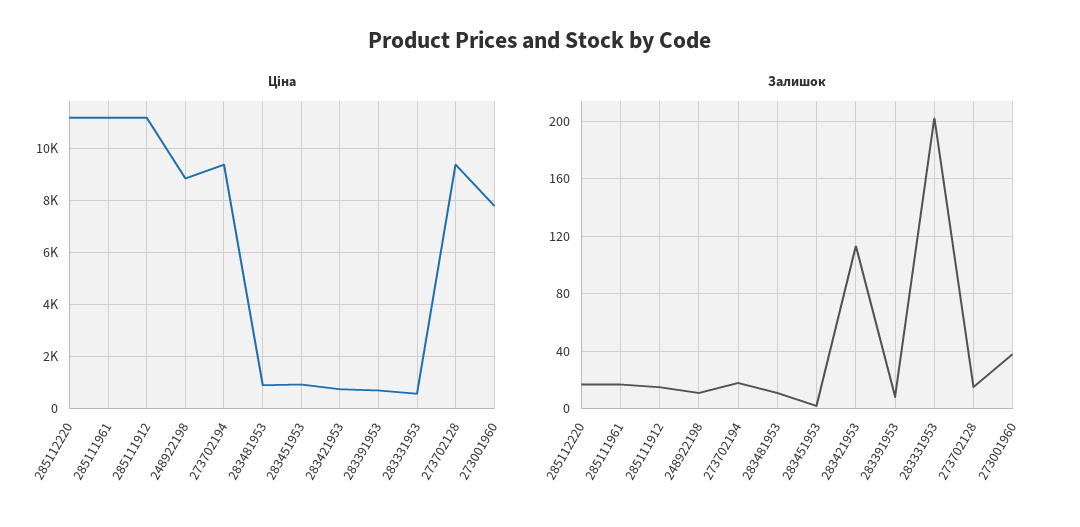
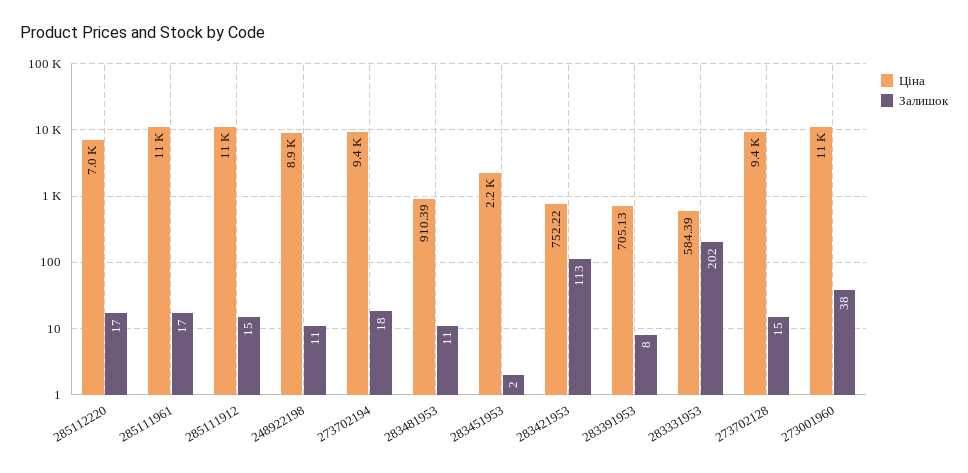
  {
    "Ціна": {
-     "285112220": 11250,
+     "285112220": 7000,
      "285111961": 11000,
      "285111912": 11000,
      "248922198": 8900,
      "273702194": 9400,
      "283481953": 910.39,
-     "283451953": 1000,
+     "283451953": 2200,
      "283421953": 752.22,
      "283391953": 705.13,
      "283331953": 584.39,
      "273702128": 9400,
-     "273001960": 7750
+     "273001960": 11000
    },
    "Залишок": {
      "285112220": 17,
      "285111961": 17,
      "285111912": 15,
      "248922198": 11,
      "273702194": 18,
      "283481953": 11,
      "283451953": 2,
      "283421953": 113,
      "283391953": 8,
      "283331953": 202,
      "273702128": 15,
      "273001960": 38
    }
  }

